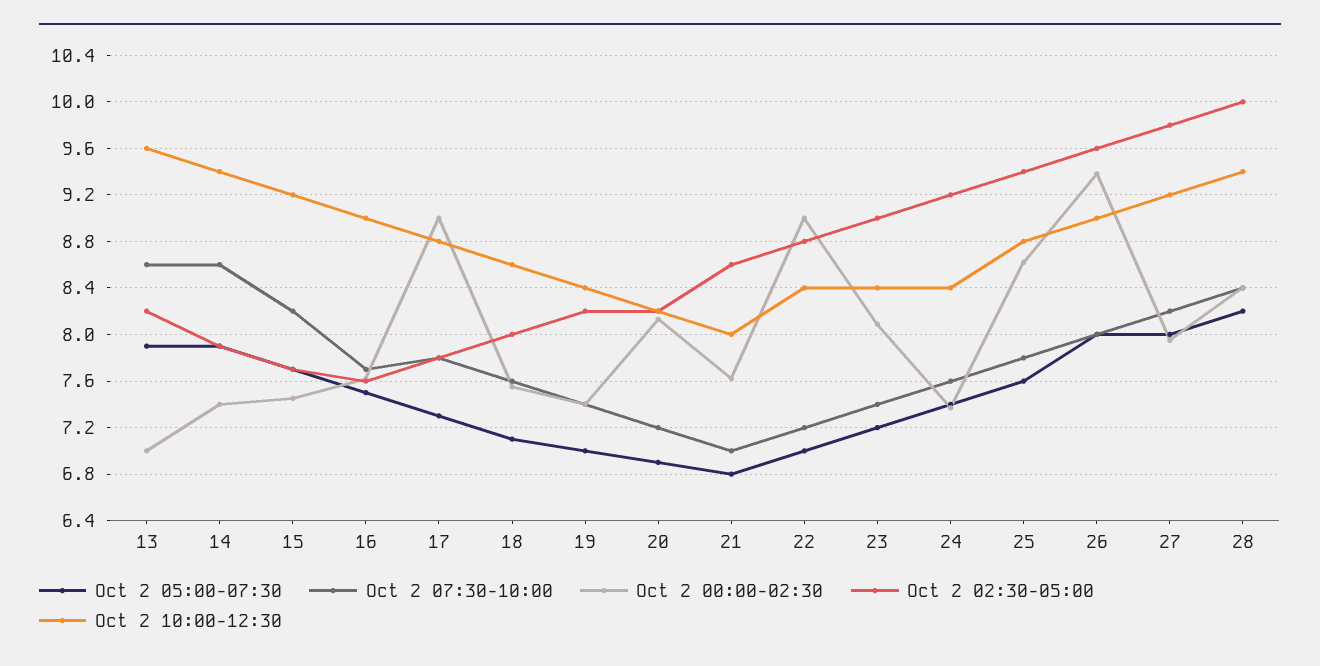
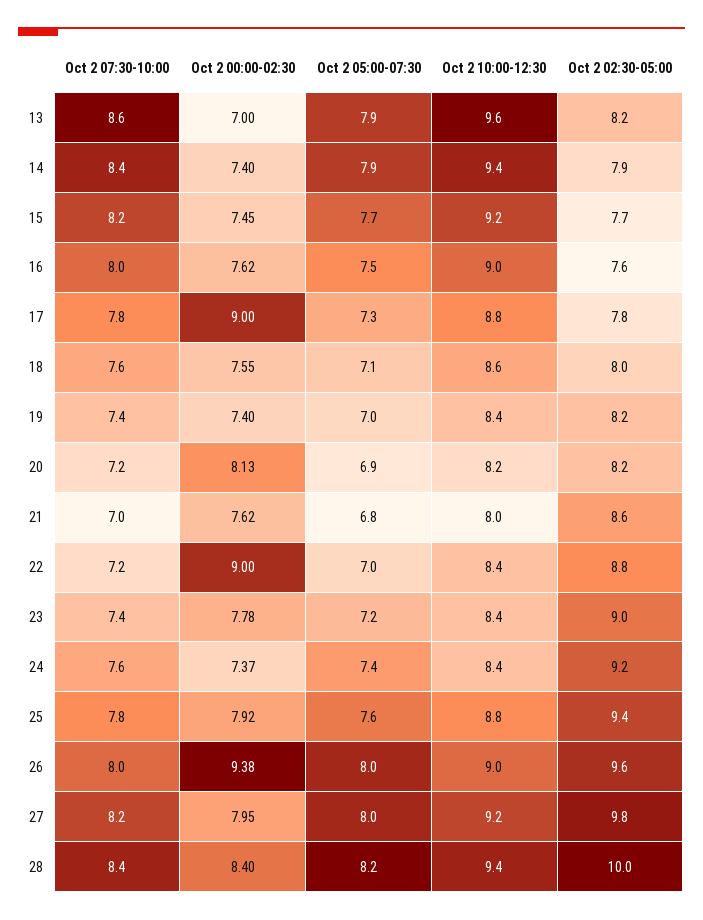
  {
    "Oct 2 05:00-07:30": {
      "13": 7.9,
      "14": 7.9,
      "15": 7.7,
      "16": 7.5,
      "17": 7.3,
      "18": 7.1,
      "19": 7,
      "20": 6.9,
      "21": 6.8,
      "22": 7,
      "23": 7.2,
      "24": 7.4,
      "25": 7.6,
      "26": 8,
      "27": 8,
      "28": 8.2
    },
    "Oct 2 07:30-10:00": {
      "13": 8.6,
-     "14": 8.6,
+     "14": 8.4,
      "15": 8.2,
-     "16": 7.7,
+     "16": 8,
      "17": 7.8,
      "18": 7.6,
      "19": 7.4,
      "20": 7.2,
      "21": 7,
      "22": 7.2,
      "23": 7.4,
      "24": 7.6,
      "25": 7.8,
      "26": 8,
      "27": 8.2,
      "28": 8.4
    },
    "Oct 2 00:00-02:30": {
      "13": 7,
      "14": 7.4,
      "15": 7.45,
      "16": 7.62,
      "17": 9,
      "18": 7.55,
      "19": 7.4,
      "20": 8.13,
      "21": 7.62,
      "22": 9,
-     "23": 8.1,
+     "23": 7.78,
      "24": 7.37,
-     "25": 8.6,
+     "25": 7.92,
      "26": 9.38,
      "27": 7.95,
      "28": 8.4
    },
    "Oct 2 02:30-05:00": {
      "13": 8.2,
      "14": 7.9,
      "15": 7.7,
      "16": 7.6,
      "17": 7.8,
      "18": 8,
      "19": 8.2,
      "20": 8.2,
      "21": 8.6,
      "22": 8.8,
      "23": 9,
      "24": 9.2,
      "25": 9.4,
      "26": 9.6,
      "27": 9.8,
      "28": 10
    },
    "Oct 2 10:00-12:30": {
      "13": 9.6,
      "14": 9.4,
      "15": 9.2,
      "16": 9,
      "17": 8.8,
      "18": 8.6,
      "19": 8.4,
      "20": 8.2,
      "21": 8,
      "22": 8.4,
      "23": 8.4,
      "24": 8.4,
      "25": 8.8,
      "26": 9,
      "27": 9.2,
      "28": 9.4
    }
  }

